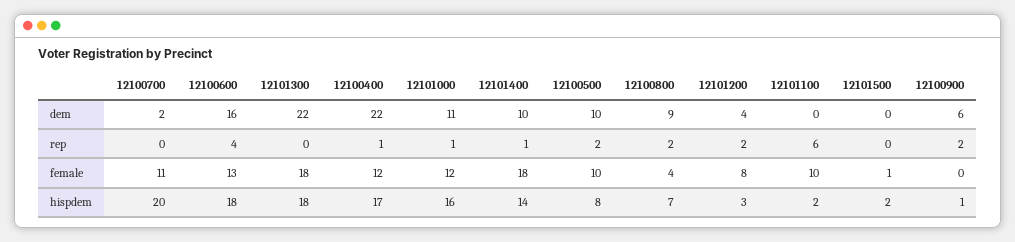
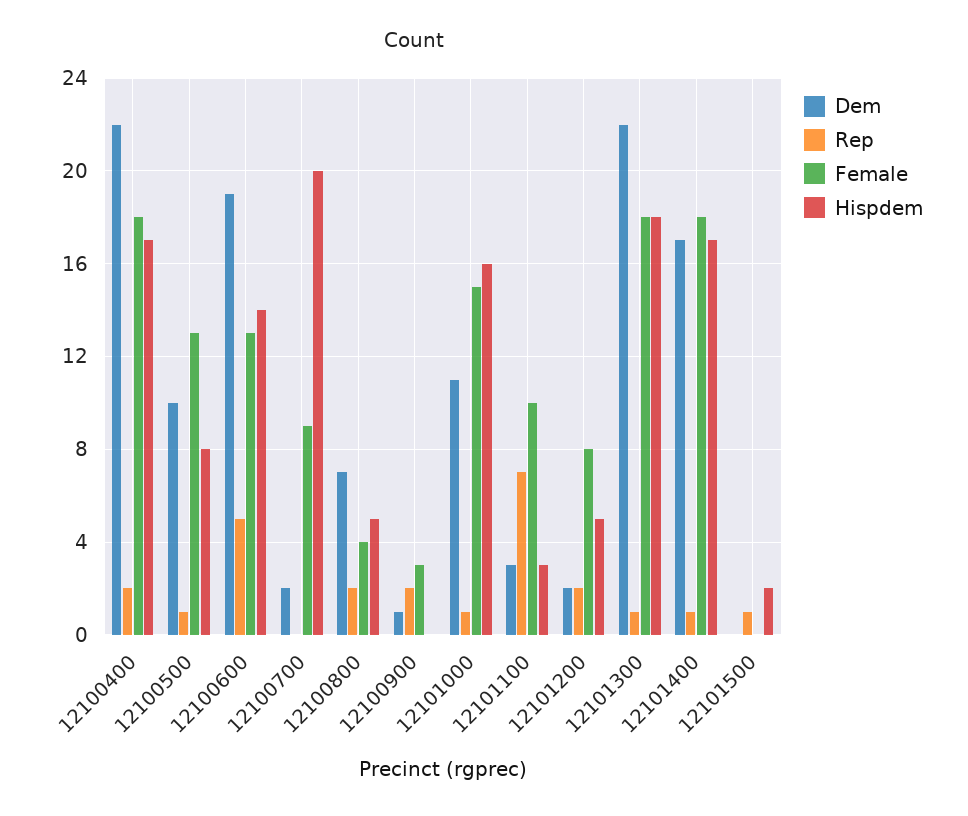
  {
    "dem": {
      "12100700": 2,
-     "12100600": 16,
+     "12100600": 19,
      "12101300": 22,
      "12100400": 22,
      "12101000": 11,
-     "12101400": 10,
+     "12101400": 17,
      "12100500": 10,
-     "12100800": 9,
+     "12100800": 7,
-     "12101200": 4,
+     "12101200": 2,
-     "12101100": 0,
+     "12101100": 3,
      "12101500": 0,
-     "12100900": 6
+     "12100900": 1
    },
    "rep": {
      "12100700": 0,
-     "12100600": 4,
+     "12100600": 5,
-     "12101300": 0,
+     "12101300": 1,
-     "12100400": 1,
+     "12100400": 2,
      "12101000": 1,
      "12101400": 1,
-     "12100500": 2,
+     "12100500": 1,
      "12100800": 2,
      "12101200": 2,
-     "12101100": 6,
+     "12101100": 7,
-     "12101500": 0,
+     "12101500": 1,
      "12100900": 2
    },
    "female": {
-     "12100700": 11,
+     "12100700": 9,
      "12100600": 13,
      "12101300": 18,
-     "12100400": 12,
+     "12100400": 18,
-     "12101000": 12,
+     "12101000": 15,
      "12101400": 18,
-     "12100500": 10,
+     "12100500": 13,
      "12100800": 4,
      "12101200": 8,
      "12101100": 10,
-     "12101500": 1,
+     "12101500": 0,
-     "12100900": 0
+     "12100900": 3
    },
    "hispdem": {
      "12100700": 20,
-     "12100600": 18,
+     "12100600": 14,
      "12101300": 18,
      "12100400": 17,
      "12101000": 16,
-     "12101400": 14,
+     "12101400": 17,
      "12100500": 8,
-     "12100800": 7,
+     "12100800": 5,
-     "12101200": 3,
+     "12101200": 5,
-     "12101100": 2,
+     "12101100": 3,
      "12101500": 2,
-     "12100900": 1
+     "12100900": 0
    }
  }

